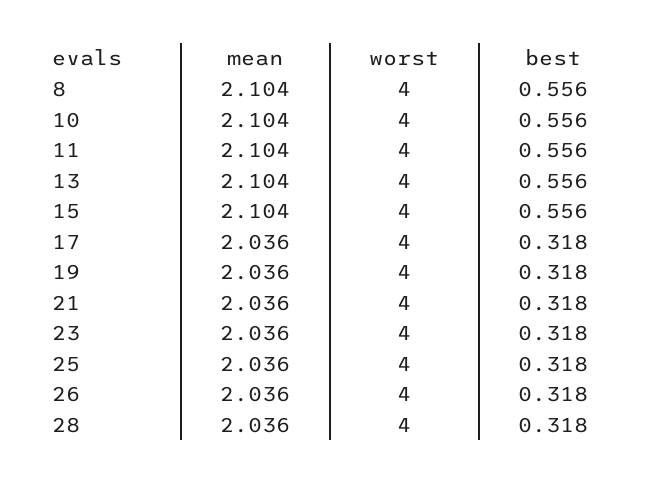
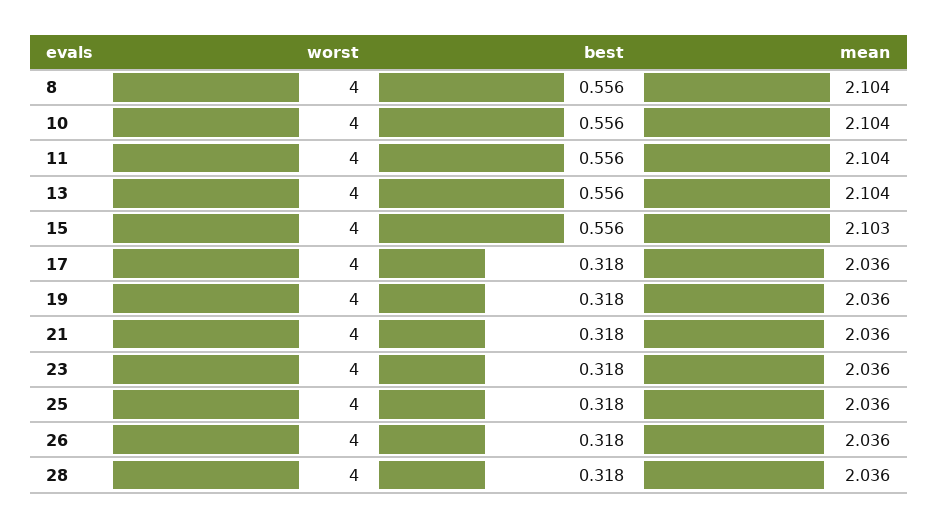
  {
    "mean": {
      "8": 2.104,
      "10": 2.104,
      "11": 2.104,
      "13": 2.104,
-     "15": 2.104,
+     "15": 2.103,
      "17": 2.036,
      "19": 2.036,
      "21": 2.036,
      "23": 2.036,
      "25": 2.036,
      "26": 2.036,
      "28": 2.036
    },
    "worst": {
      "8": 4,
      "10": 4,
      "11": 4,
      "13": 4,
      "15": 4,
      "17": 4,
      "19": 4,
      "21": 4,
      "23": 4,
      "25": 4,
      "26": 4,
      "28": 4
    },
    "best": {
      "8": 0.556,
      "10": 0.556,
      "11": 0.556,
      "13": 0.556,
      "15": 0.556,
      "17": 0.318,
      "19": 0.318,
      "21": 0.318,
      "23": 0.318,
      "25": 0.318,
      "26": 0.318,
      "28": 0.318
    }
  }

